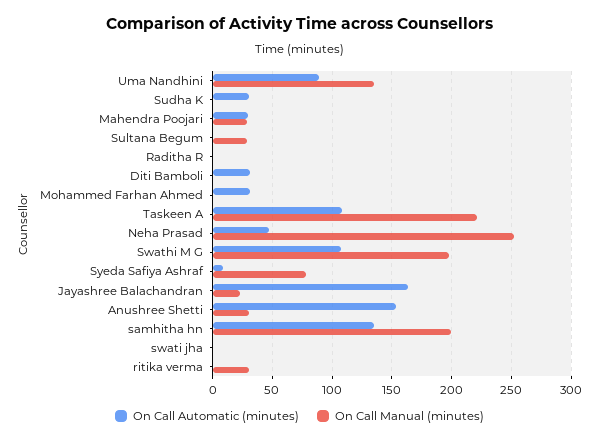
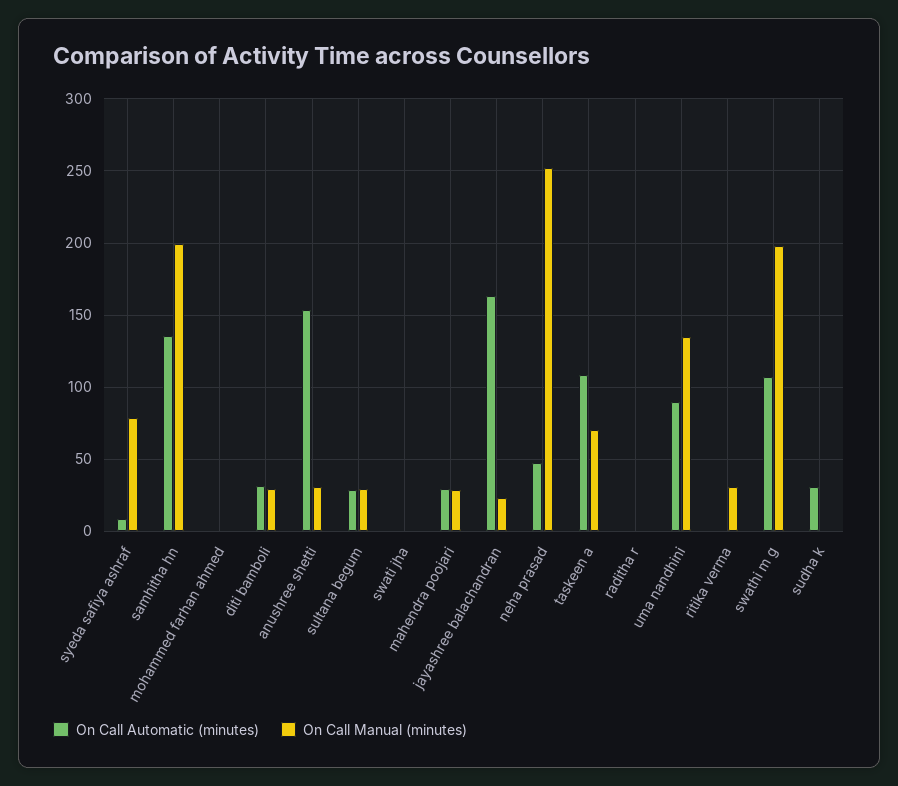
  {
    "On Call Automatic (minutes)": {
      "Uma Nandhini": 90,
      "Sudha K": 30,
      "Mahendra Poojari": 30,
-     "Sultana Begum": 0,
+     "Sultana Begum": 30,
      "Raditha R": 0,
      "Diti Bamboli": 30,
-     "Mohammed Farhan Ahmed": 30,
+     "Mohammed Farhan Ahmed": 0,
      "Taskeen A": 110,
      "Neha Prasad": 45,
      "Swathi M G": 105,
      "Syeda Safiya Ashraf": 10,
      "Jayashree Balachandran": 165,
      "Anushree Shetti": 155,
      "samhitha hn": 135,
      "swati jha": 0,
      "ritika verma": 0
    },
    "On Call Manual (minutes)": {
      "Uma Nandhini": 135,
      "Sudha K": 0,
      "Mahendra Poojari": 30,
      "Sultana Begum": 30,
      "Raditha R": 0,
-     "Diti Bamboli": 0,
+     "Diti Bamboli": 30,
      "Mohammed Farhan Ahmed": 0,
-     "Taskeen A": 220,
+     "Taskeen A": 70,
      "Neha Prasad": 250,
      "Swathi M G": 200,
      "Syeda Safiya Ashraf": 80,
      "Jayashree Balachandran": 25,
      "Anushree Shetti": 30,
      "samhitha hn": 200,
      "swati jha": 0,
      "ritika verma": 30
    }
  }

